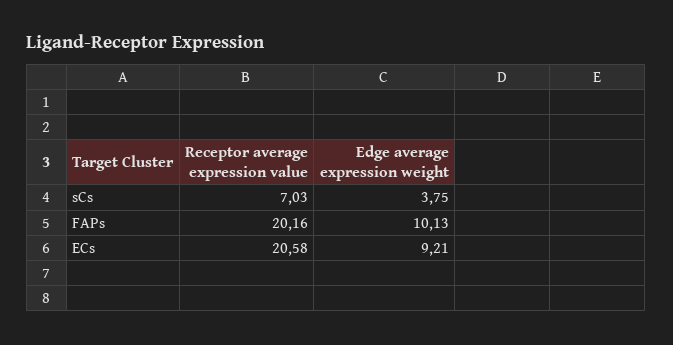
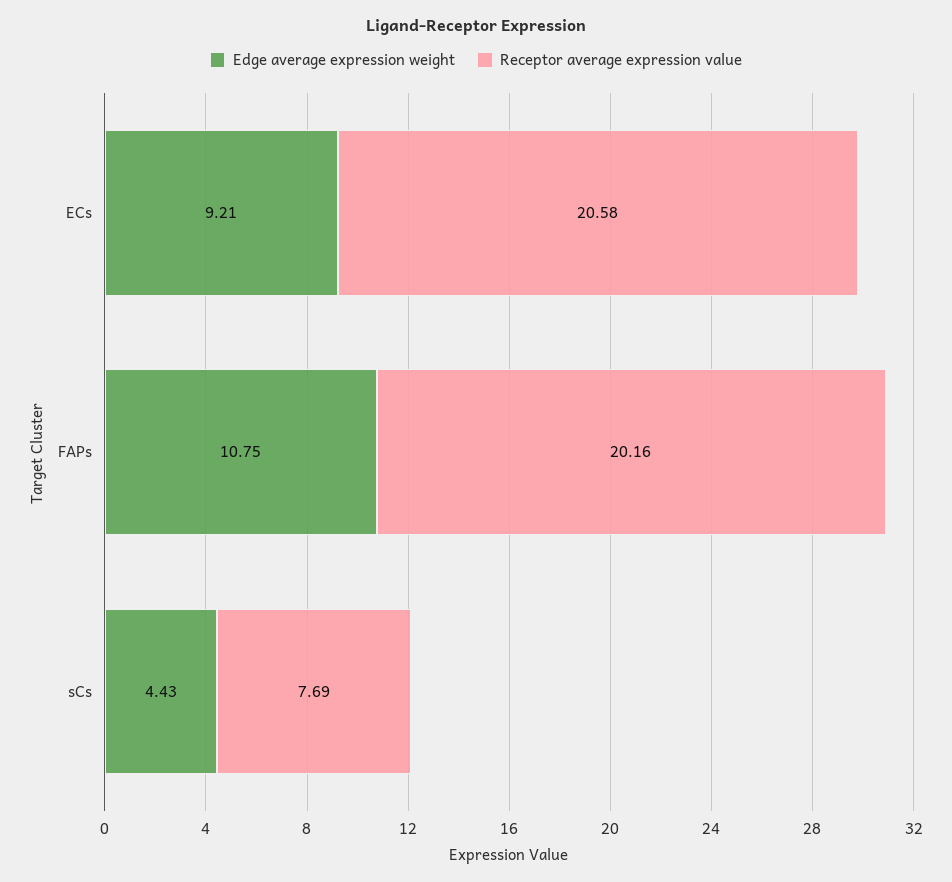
  {
    "Receptor average expression value": {
-     "sCs": 7.03,
+     "sCs": 7.69,
      "FAPs": 20.16,
      "ECs": 20.58
    },
    "Edge average expression weight": {
-     "sCs": 3.75,
+     "sCs": 4.43,
-     "FAPs": 10.13,
+     "FAPs": 10.75,
      "ECs": 9.21
    }
  }

